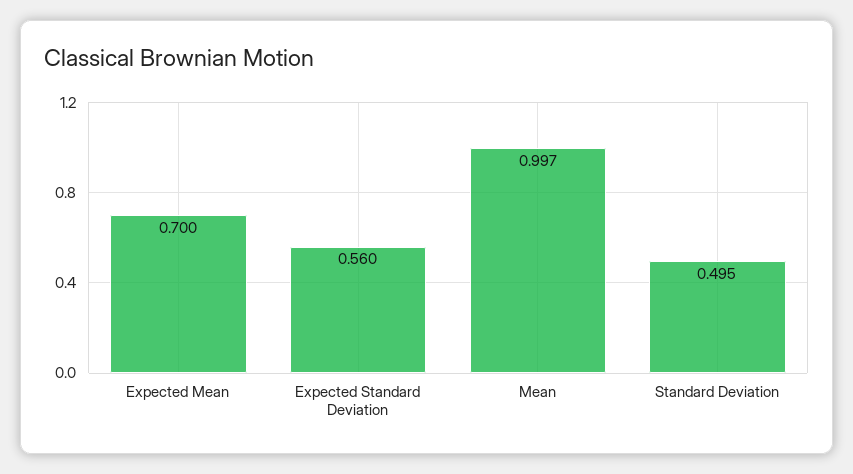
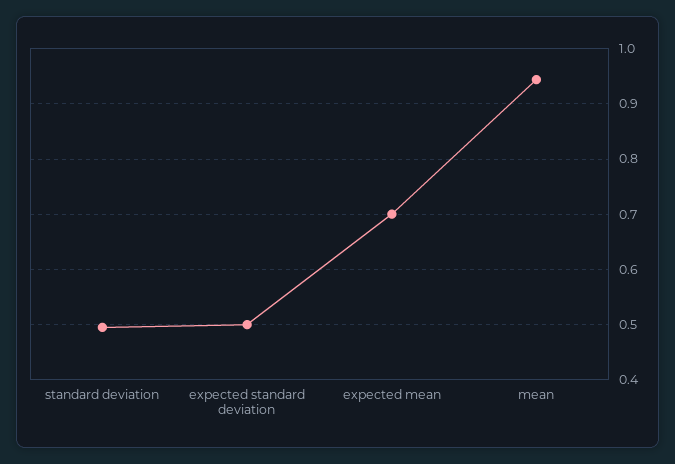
  {
    "Expected Mean": 0.7,
-   "Expected Standard Deviation": 0.56,
+   "Expected Standard Deviation": 0.5,
-   "Mean": 0.997,
+   "Mean": 0.94,
    "Standard Deviation": 0.495
  }

